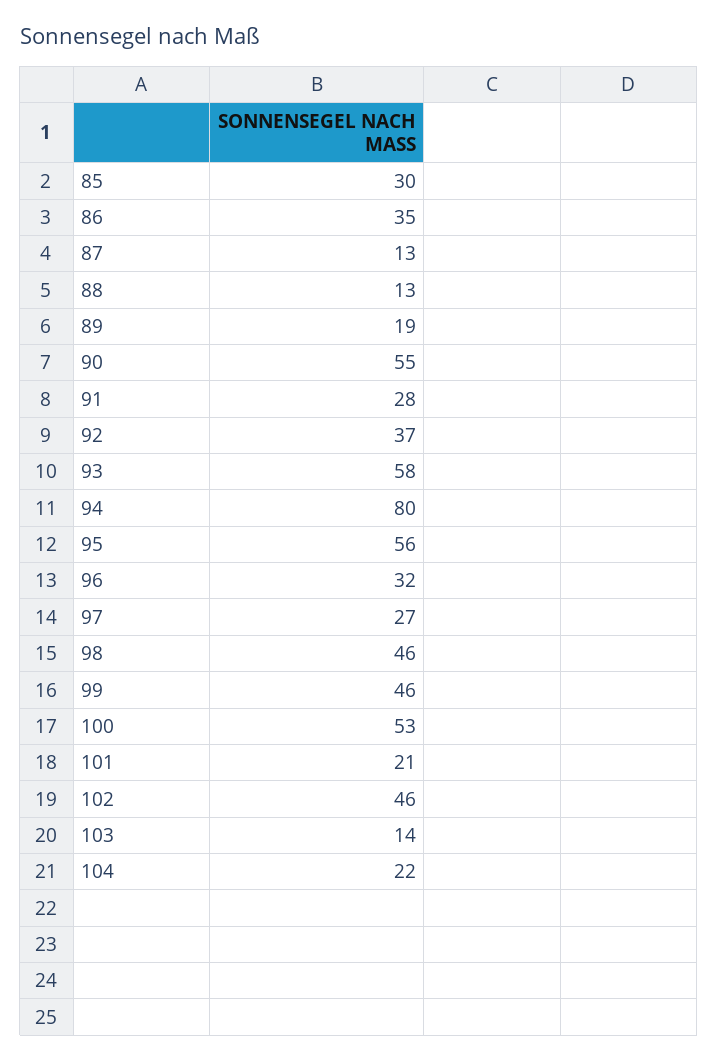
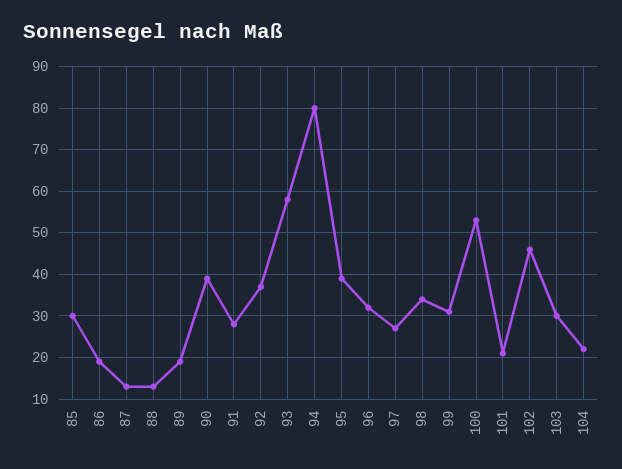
  {
    "85": 30,
-   "86": 35,
+   "86": 20,
    "87": 13,
    "88": 13,
    "89": 19,
-   "90": 55,
+   "90": 40,
    "91": 28,
    "92": 37,
    "93": 58,
    "94": 80,
-   "95": 56,
+   "95": 40,
    "96": 32,
    "97": 27,
-   "98": 46,
+   "98": 35,
-   "99": 46,
+   "99": 30,
    "100": 53,
    "101": 21,
    "102": 46,
-   "103": 14,
+   "103": 30,
    "104": 22
  }

